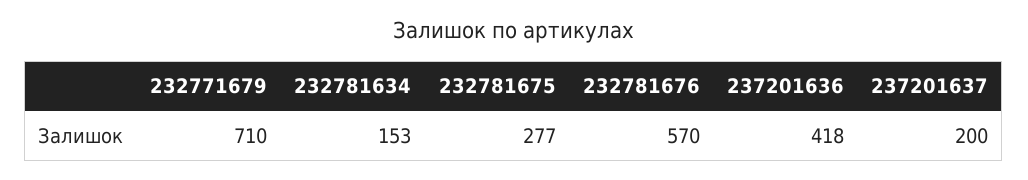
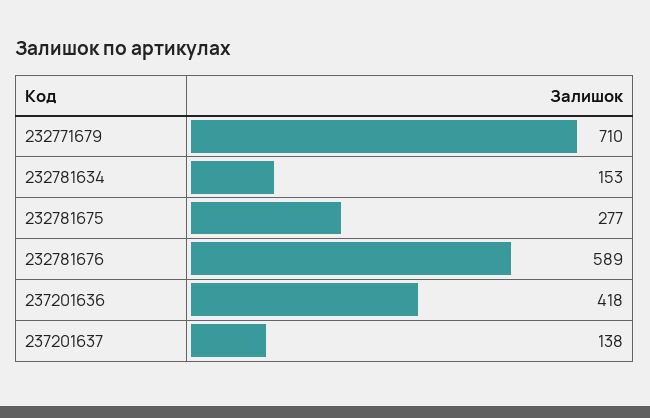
  {
    "232771679": 710,
    "232781634": 153,
    "232781675": 277,
-   "232781676": 570,
+   "232781676": 589,
    "237201636": 418,
-   "237201637": 200
+   "237201637": 138
  }

